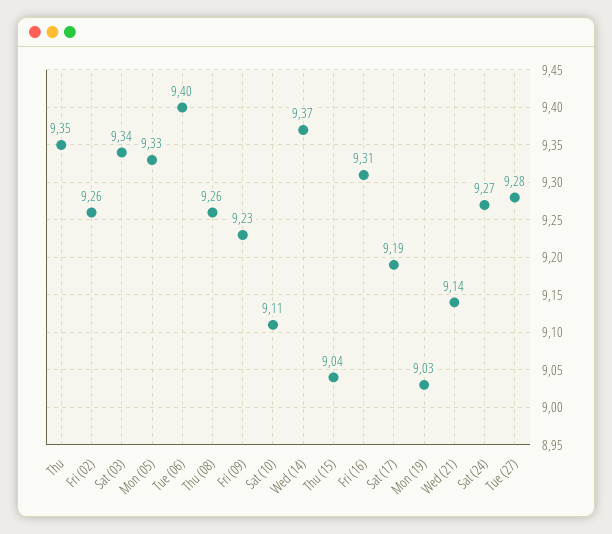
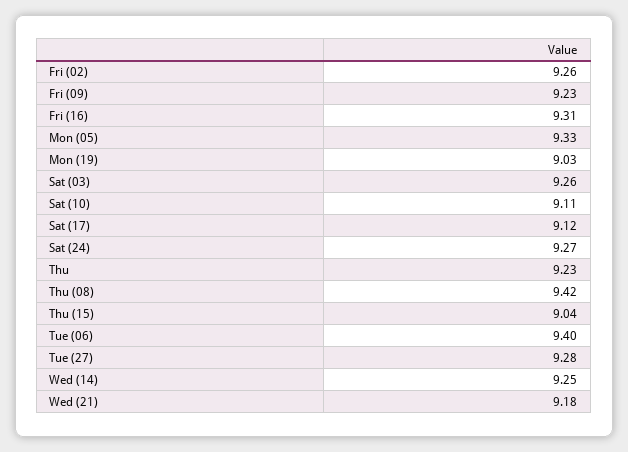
  {
-   "Thu": 9.35,
+   "Thu": 9.23,
    "Fri (02)": 9.26,
-   "Sat (03)": 9.34,
+   "Sat (03)": 9.26,
    "Mon (05)": 9.33,
    "Tue (06)": 9.4,
-   "Thu (08)": 9.26,
+   "Thu (08)": 9.42,
    "Fri (09)": 9.23,
    "Sat (10)": 9.11,
-   "Wed (14)": 9.37,
+   "Wed (14)": 9.25,
    "Thu (15)": 9.04,
    "Fri (16)": 9.31,
-   "Sat (17)": 9.19,
+   "Sat (17)": 9.12,
    "Mon (19)": 9.03,
-   "Wed (21)": 9.14,
+   "Wed (21)": 9.18,
    "Sat (24)": 9.27,
    "Tue (27)": 9.28
  }

